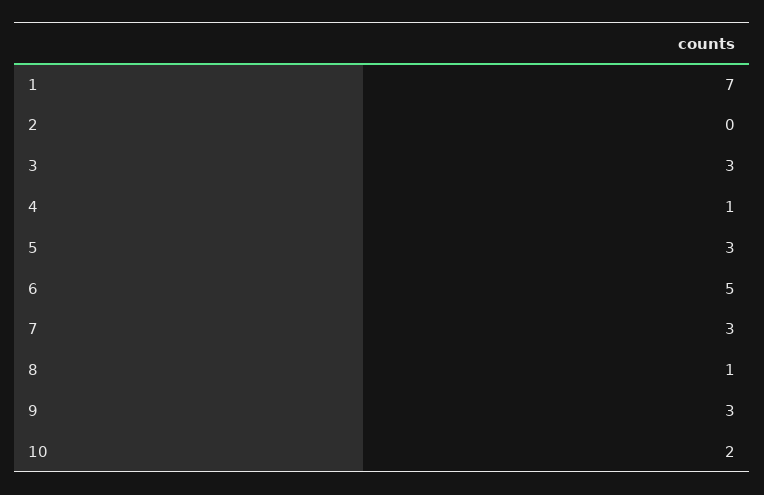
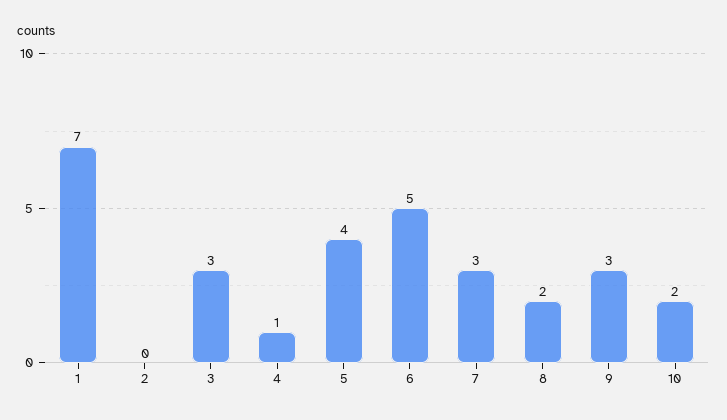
  {
    "1": 7,
    "2": 0,
    "3": 3,
    "4": 1,
-   "5": 3,
+   "5": 4,
    "6": 5,
    "7": 3,
-   "8": 1,
+   "8": 2,
    "9": 3,
    "10": 2
  }

